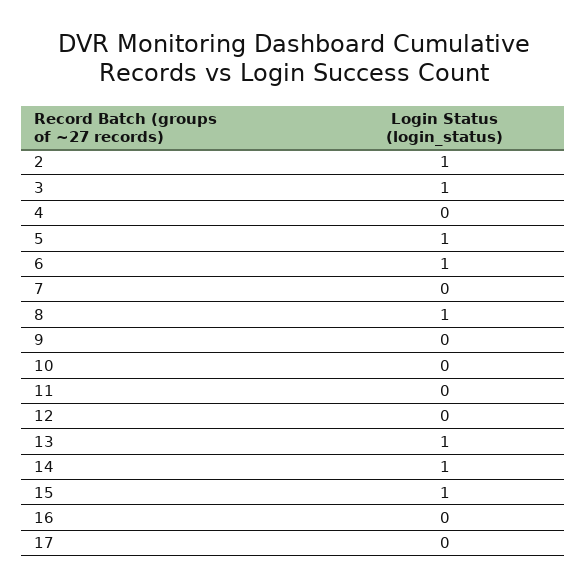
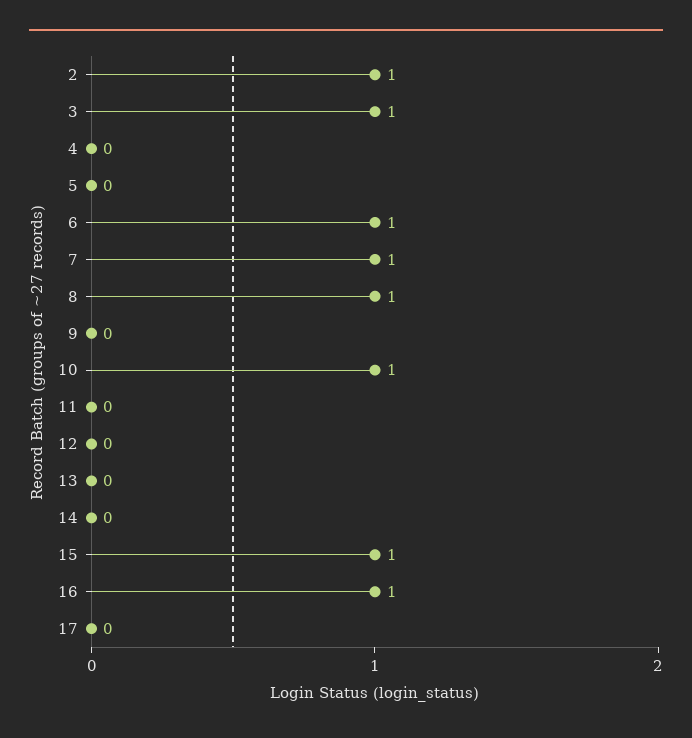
  {
    "2": 1,
    "3": 1,
    "4": 0,
-   "5": 1,
+   "5": 0,
    "6": 1,
-   "7": 0,
+   "7": 1,
    "8": 1,
    "9": 0,
-   "10": 0,
+   "10": 1,
    "11": 0,
    "12": 0,
-   "13": 1,
+   "13": 0,
-   "14": 1,
+   "14": 0,
    "15": 1,
-   "16": 0,
+   "16": 1,
    "17": 0
  }

